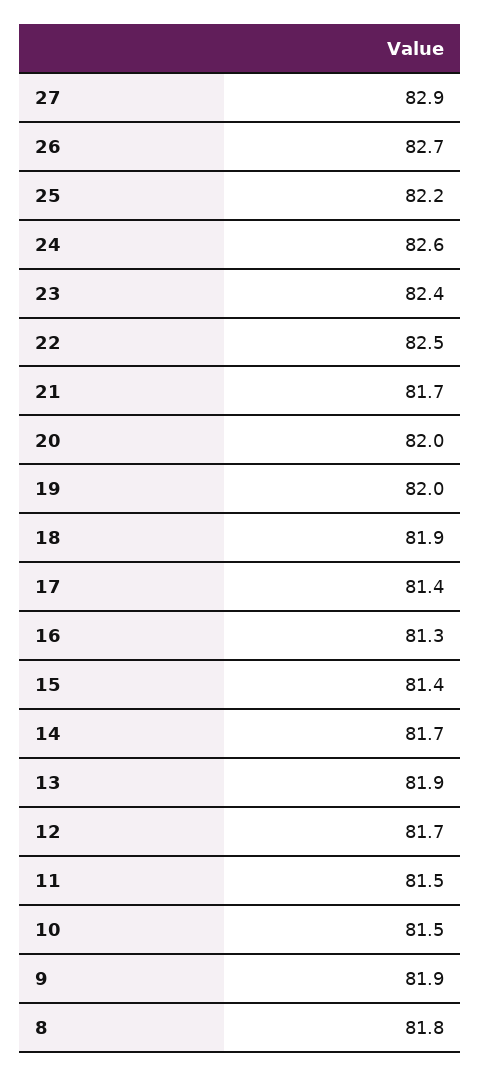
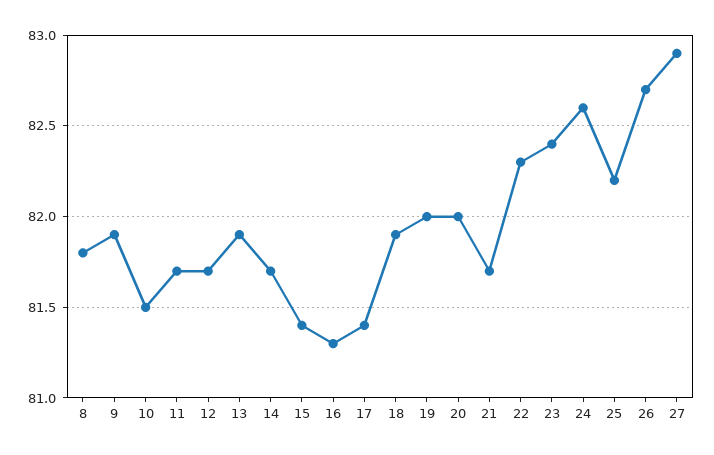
  {
    "27": 82.9,
    "26": 82.7,
    "25": 82.2,
    "24": 82.6,
    "23": 82.4,
-   "22": 82.5,
+   "22": 82.3,
    "21": 81.7,
    "20": 82,
    "19": 82,
    "18": 81.9,
    "17": 81.4,
    "16": 81.3,
    "15": 81.4,
    "14": 81.7,
    "13": 81.9,
    "12": 81.7,
-   "11": 81.5,
+   "11": 81.7,
    "10": 81.5,
    "9": 81.9,
    "8": 81.8
  }

